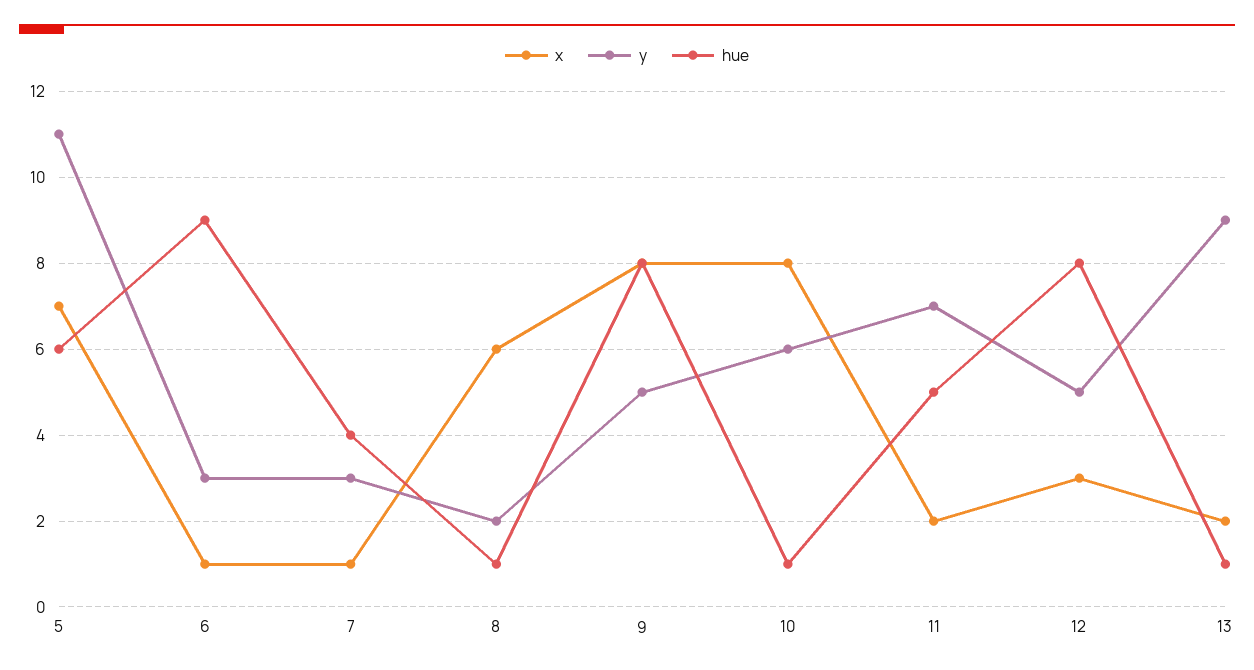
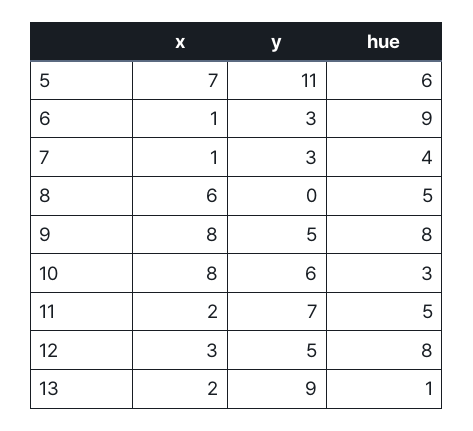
  {
    "x": {
      "5": 7,
      "6": 1,
      "7": 1,
      "8": 6,
      "9": 8,
      "10": 8,
      "11": 2,
      "12": 3,
      "13": 2
    },
    "y": {
      "5": 11,
      "6": 3,
      "7": 3,
-     "8": 2,
+     "8": 0,
      "9": 5,
      "10": 6,
      "11": 7,
      "12": 5,
      "13": 9
    },
    "hue": {
      "5": 6,
      "6": 9,
      "7": 4,
-     "8": 1,
+     "8": 5,
      "9": 8,
-     "10": 1,
+     "10": 3,
      "11": 5,
      "12": 8,
      "13": 1
    }
  }

